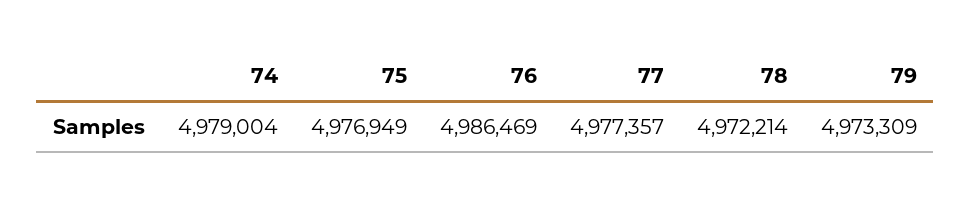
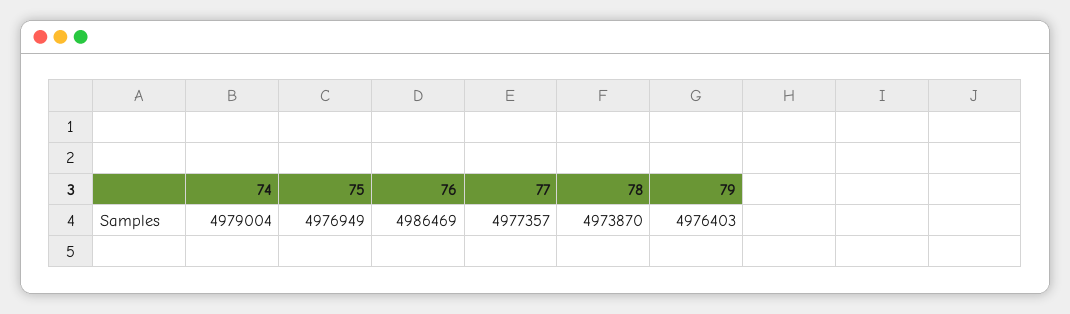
  {
    "74": 4979004,
    "75": 4976949,
    "76": 4986469,
    "77": 4977357,
-   "78": 4972214,
+   "78": 4973870,
-   "79": 4973309
+   "79": 4976403
  }

